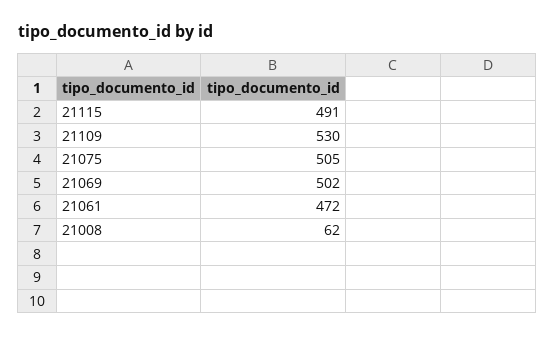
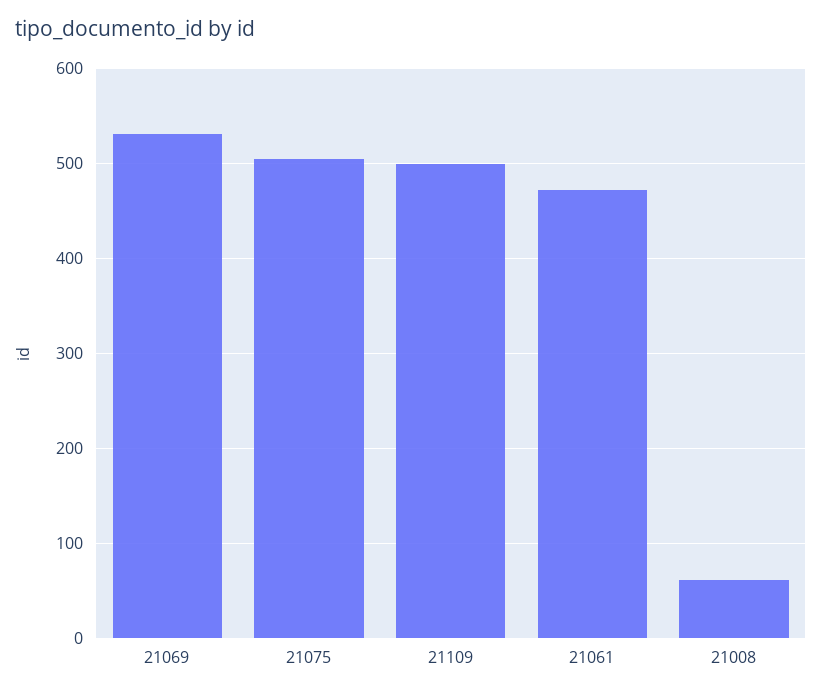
  {
-   "21115": 491,
-   "21109": 530,
+   "21109": 500,
    "21075": 505,
-   "21069": 502,
+   "21069": 530,
    "21061": 472,
    "21008": 62
  }

